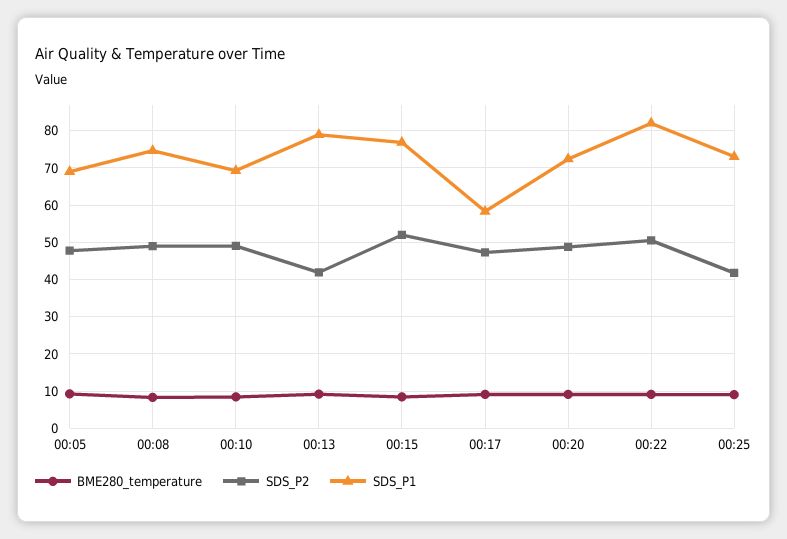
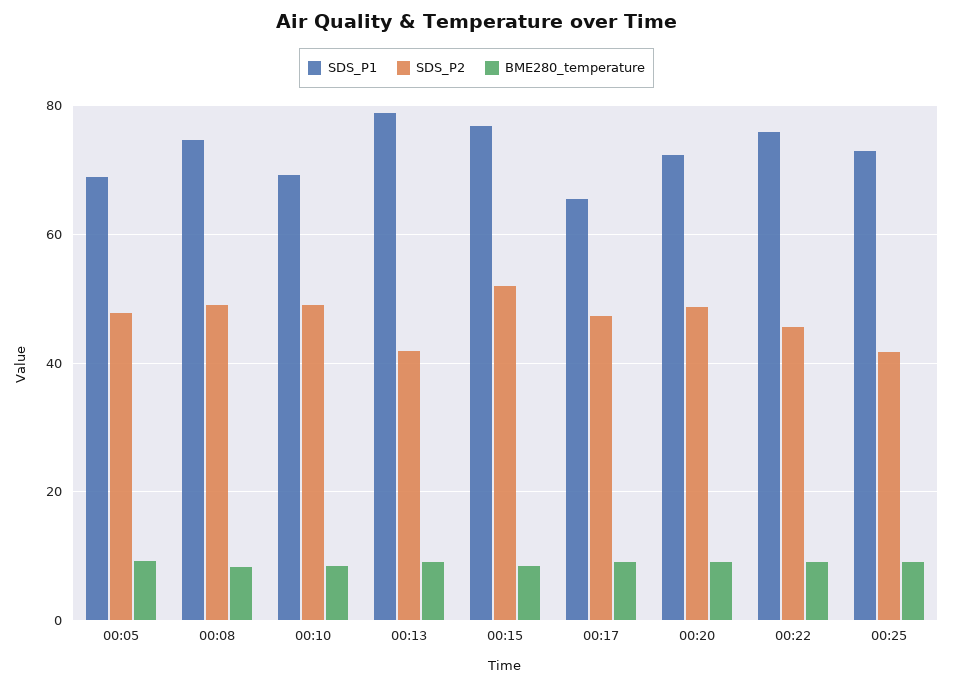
  {
    "BME280_temperature": {
      "00:05": 10,
      "00:08": 8,
      "00:10": 8,
      "00:13": 10,
      "00:15": 8,
      "00:17": 10,
      "00:20": 10,
      "00:22": 10,
      "00:25": 10
    },
    "SDS_P2": {
      "00:05": 48,
      "00:08": 50,
      "00:10": 50,
      "00:13": 42,
      "00:15": 52,
      "00:17": 48,
      "00:20": 48,
-     "00:22": 50,
+     "00:22": 46,
      "00:25": 42
    },
    "SDS_P1": {
      "00:05": 68,
      "00:08": 74,
      "00:10": 70,
      "00:13": 78,
      "00:15": 76,
-     "00:17": 58,
+     "00:17": 66,
      "00:20": 72,
-     "00:22": 82,
+     "00:22": 76,
      "00:25": 74
    }
  }

